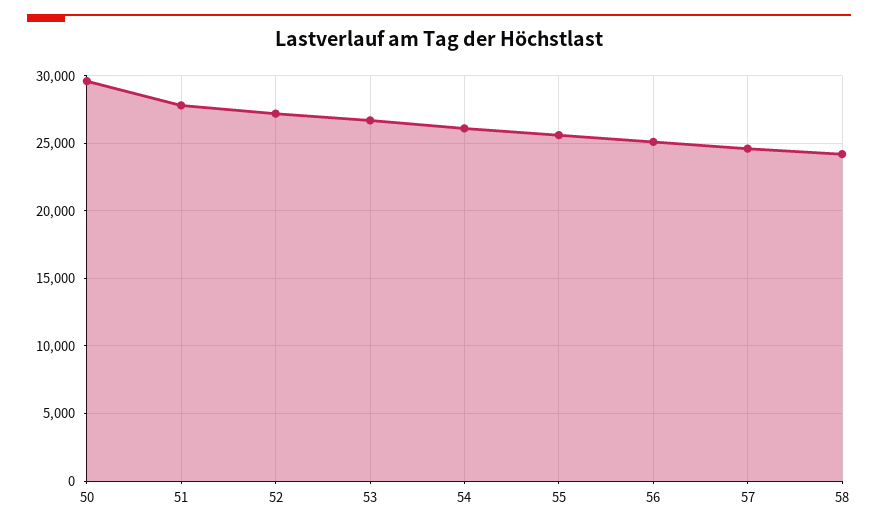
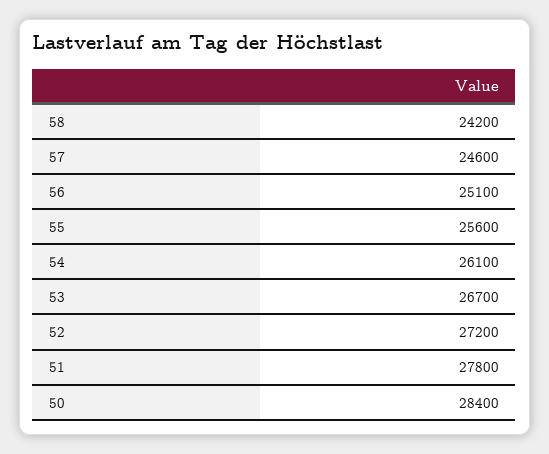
  {
-   "50": 29500,
+   "50": 28400,
    "51": 27800,
    "52": 27200,
    "53": 26700,
    "54": 26100,
    "55": 25600,
    "56": 25100,
    "57": 24600,
    "58": 24200
  }

